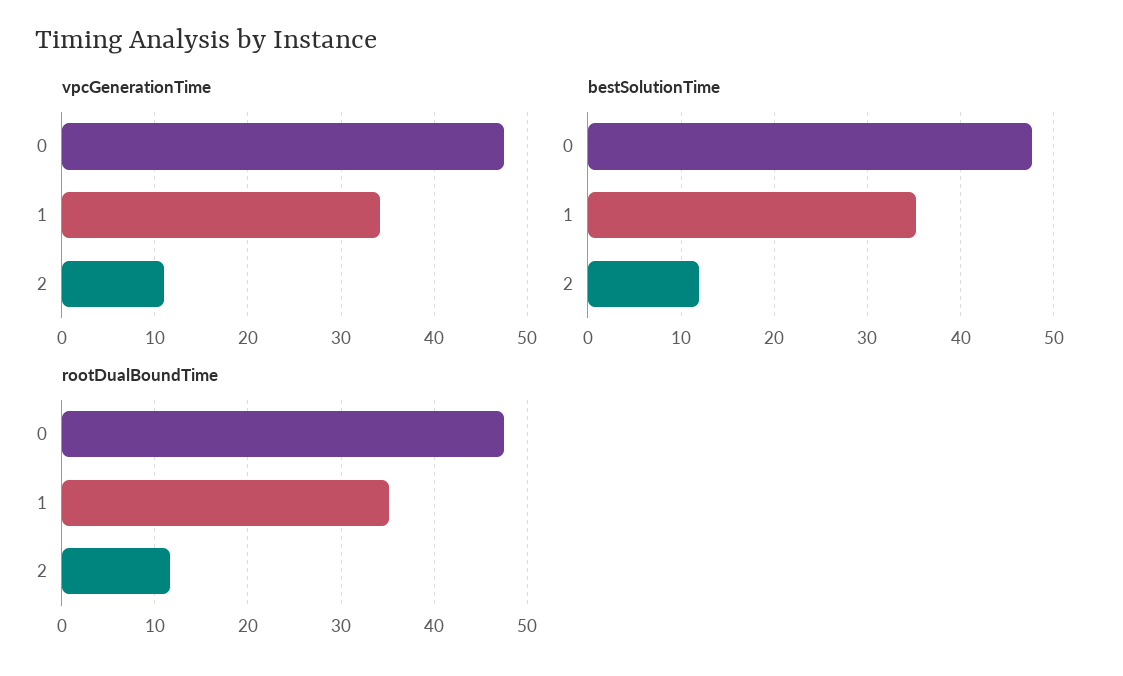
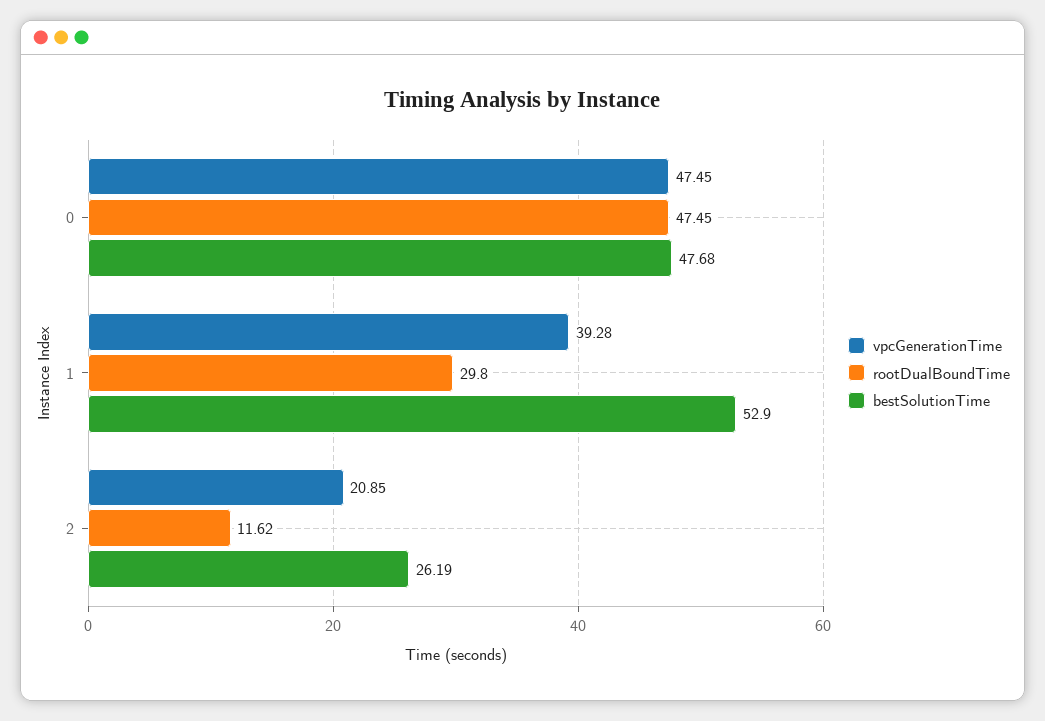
  {
    "vpcGenerationTime": {
      "0": 47.45,
-     "1": 34,
+     "1": 39.28,
-     "2": 11
+     "2": 20.85
    },
    "bestSolutionTime": {
      "0": 47.68,
-     "1": 35,
+     "1": 52.9,
-     "2": 12
+     "2": 26.19
    },
    "rootDualBoundTime": {
      "0": 47.45,
-     "1": 35,
+     "1": 29.8,
      "2": 11.62
    }
  }

